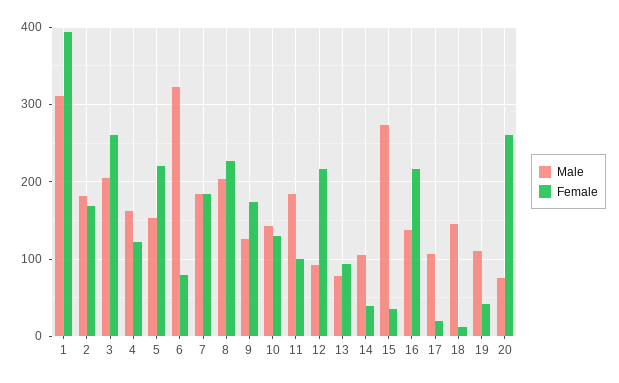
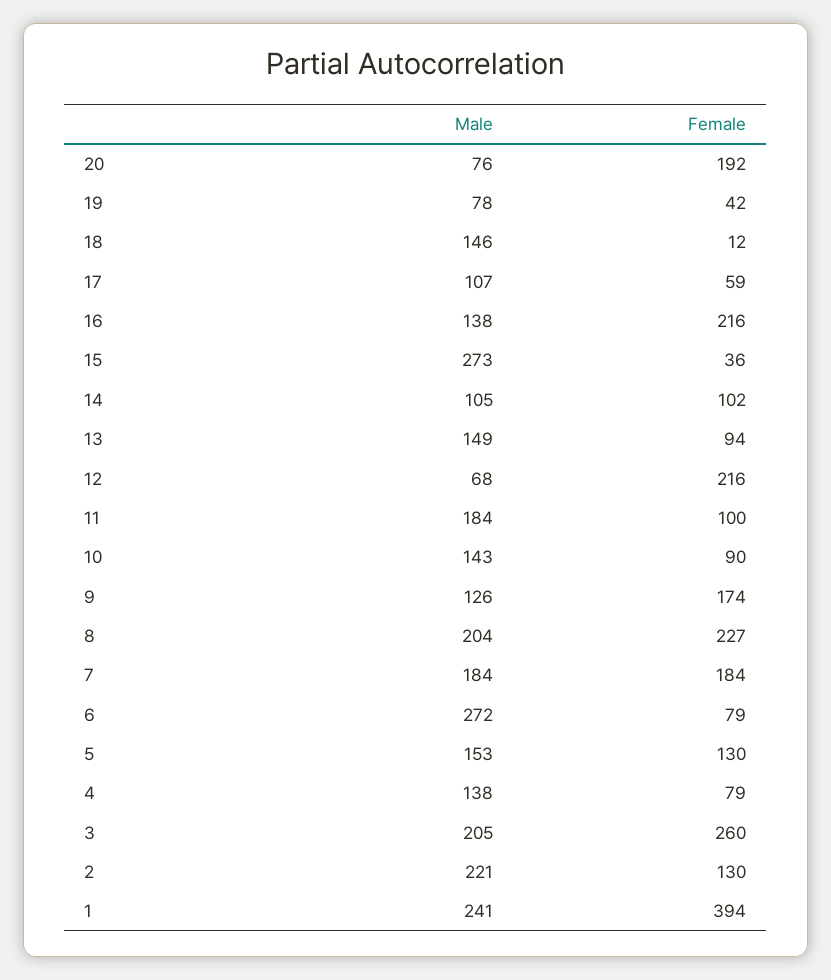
  {
    "Male": {
-     "1": 310,
+     "1": 241,
-     "2": 180,
+     "2": 221,
      "3": 205,
-     "4": 160,
+     "4": 138,
      "5": 153,
-     "6": 320,
+     "6": 272,
      "7": 184,
      "8": 204,
      "9": 126,
      "10": 143,
      "11": 184,
-     "12": 90,
+     "12": 68,
-     "13": 80,
+     "13": 149,
      "14": 105,
      "15": 273,
      "16": 138,
      "17": 107,
      "18": 146,
-     "19": 110,
+     "19": 78,
      "20": 76
    },
    "Female": {
      "1": 394,
-     "2": 170,
+     "2": 130,
      "3": 260,
-     "4": 120,
+     "4": 79,
-     "5": 220,
+     "5": 130,
      "6": 79,
      "7": 184,
      "8": 227,
      "9": 174,
-     "10": 130,
+     "10": 90,
      "11": 100,
      "12": 216,
      "13": 94,
-     "14": 40,
+     "14": 102,
      "15": 36,
      "16": 216,
-     "17": 20,
+     "17": 59,
      "18": 12,
      "19": 42,
-     "20": 260
+     "20": 192
    }
  }

